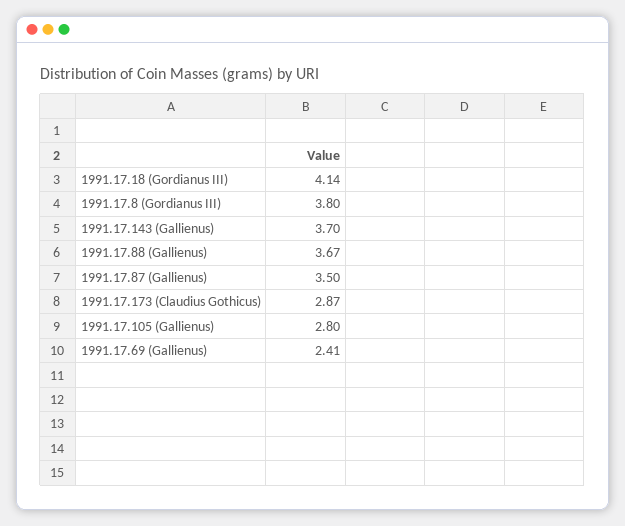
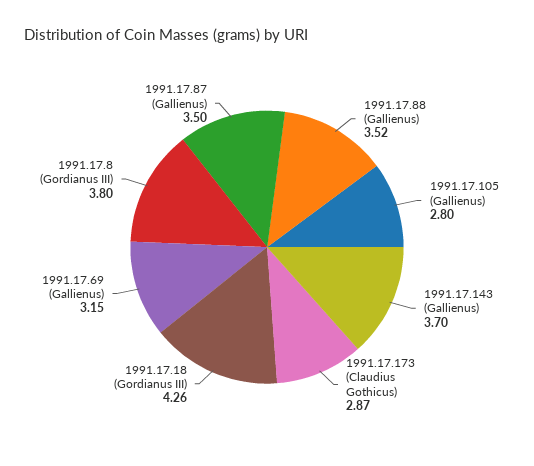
  {
-   "1991.17.18 (Gordianus III)": 4.14,
+   "1991.17.18 (Gordianus III)": 4.26,
    "1991.17.8 (Gordianus III)": 3.8,
    "1991.17.143 (Gallienus)": 3.7,
-   "1991.17.88 (Gallienus)": 3.67,
+   "1991.17.88 (Gallienus)": 3.52,
    "1991.17.87 (Gallienus)": 3.5,
    "1991.17.173 (Claudius Gothicus)": 2.87,
    "1991.17.105 (Gallienus)": 2.8,
-   "1991.17.69 (Gallienus)": 2.41
+   "1991.17.69 (Gallienus)": 3.15
  }

